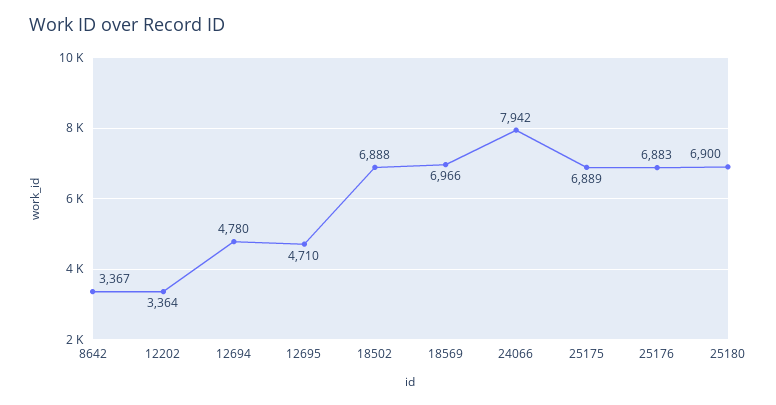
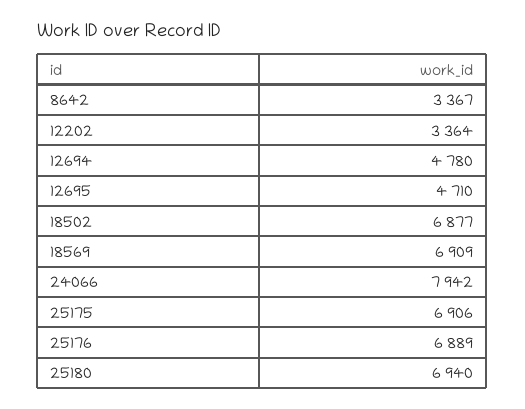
  {
    "8642": 3367,
    "12202": 3364,
    "12694": 4780,
    "12695": 4710,
-   "18502": 6888,
+   "18502": 6877,
-   "18569": 6966,
+   "18569": 6909,
    "24066": 7942,
-   "25175": 6889,
+   "25175": 6906,
-   "25176": 6883,
+   "25176": 6889,
-   "25180": 6900
+   "25180": 6940
  }

